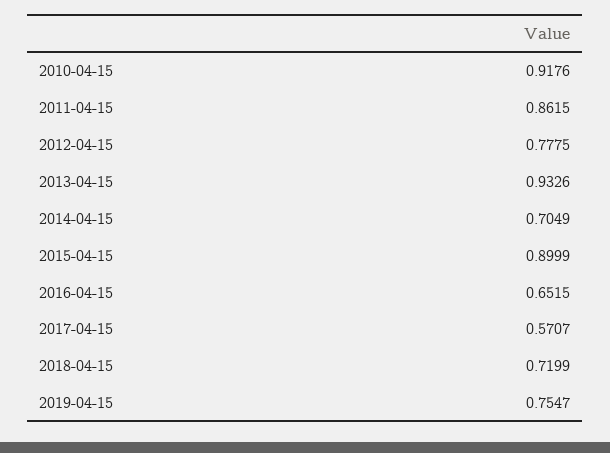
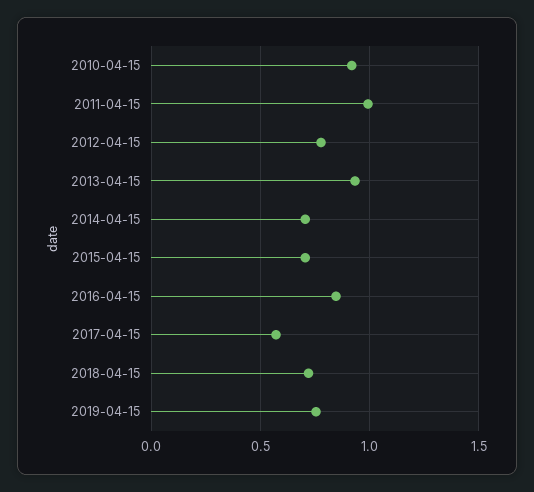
  {
    "2010-04-15": 0.9176,
-   "2011-04-15": 0.8615,
+   "2011-04-15": 1,
    "2012-04-15": 0.7775,
    "2013-04-15": 0.9326,
    "2014-04-15": 0.7049,
-   "2015-04-15": 0.8999,
+   "2015-04-15": 0.7,
-   "2016-04-15": 0.6515,
+   "2016-04-15": 0.85,
    "2017-04-15": 0.5707,
    "2018-04-15": 0.7199,
    "2019-04-15": 0.7547
  }

